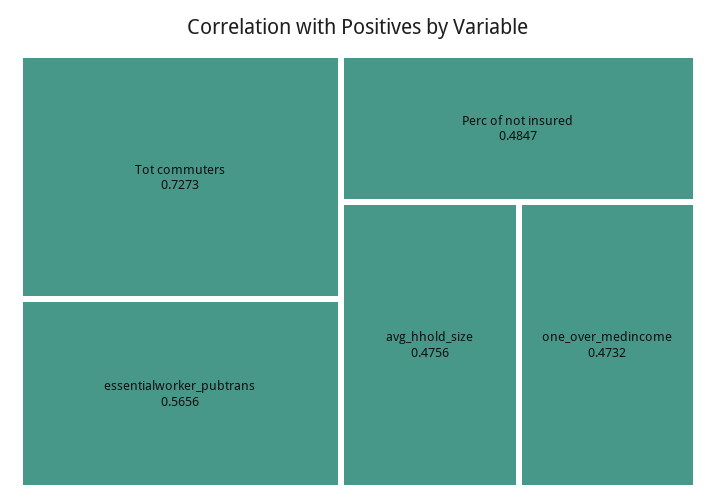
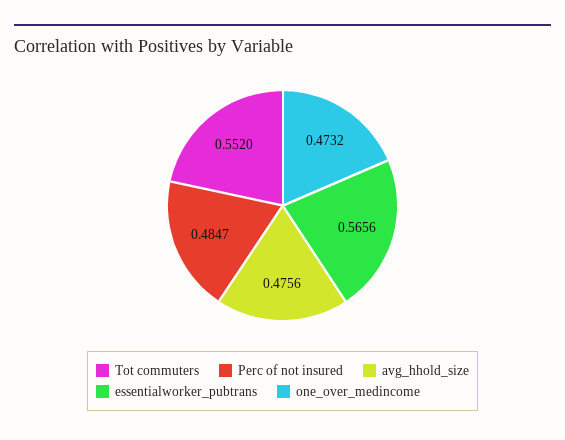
  {
-   "Tot commuters": 0.7273,
+   "Tot commuters": 0.552,
    "essentialworker_pubtrans": 0.5656,
    "Perc of not insured": 0.4847,
    "avg_hhold_size": 0.4756,
    "one_over_medincome": 0.4732
  }

